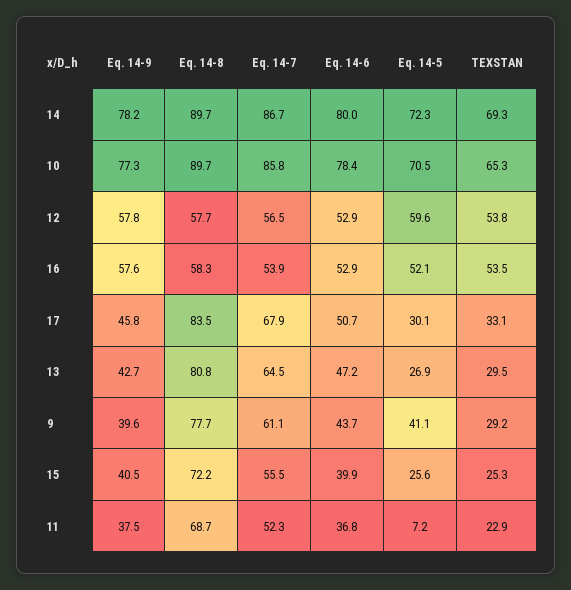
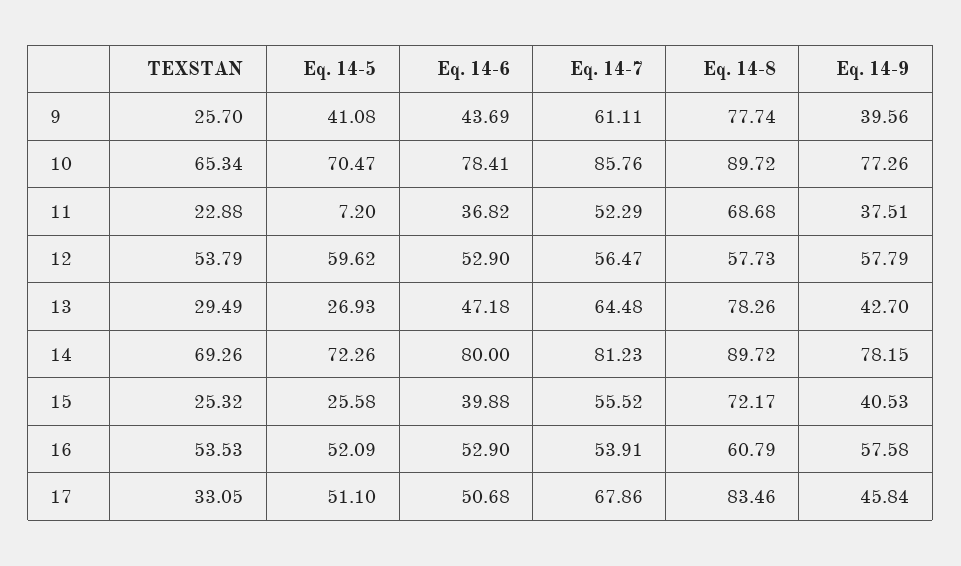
  {
    "Eq. 14-9": {
      "14": 78.15,
      "10": 77.26,
      "12": 57.79,
      "16": 57.58,
      "17": 45.84,
      "13": 42.7,
      "9": 39.56,
      "15": 40.53,
      "11": 37.51
    },
    "Eq. 14-8": {
      "14": 89.72,
      "10": 89.72,
      "12": 57.73,
-     "16": 58.3,
+     "16": 60.79,
      "17": 83.46,
-     "13": 80.8,
+     "13": 78.26,
      "9": 77.74,
      "15": 72.17,
      "11": 68.68
    },
    "Eq. 14-7": {
-     "14": 86.7,
+     "14": 81.23,
      "10": 85.76,
      "12": 56.47,
      "16": 53.91,
      "17": 67.86,
      "13": 64.48,
      "9": 61.11,
      "15": 55.52,
      "11": 52.29
    },
    "Eq. 14-6": {
      "14": 80,
      "10": 78.41,
      "12": 52.9,
      "16": 52.9,
      "17": 50.68,
      "13": 47.18,
      "9": 43.69,
      "15": 39.88,
      "11": 36.82
    },
    "Eq. 14-5": {
      "14": 72.26,
      "10": 70.47,
      "12": 59.62,
      "16": 52.09,
-     "17": 30.1,
+     "17": 51.1,
      "13": 26.93,
      "9": 41.08,
      "15": 25.58,
      "11": 7.2
    },
    "TEXSTAN": {
      "14": 69.26,
      "10": 65.34,
      "12": 53.79,
      "16": 53.53,
      "17": 33.05,
      "13": 29.49,
-     "9": 29.2,
+     "9": 25.7,
      "15": 25.32,
      "11": 22.88
    }
  }

